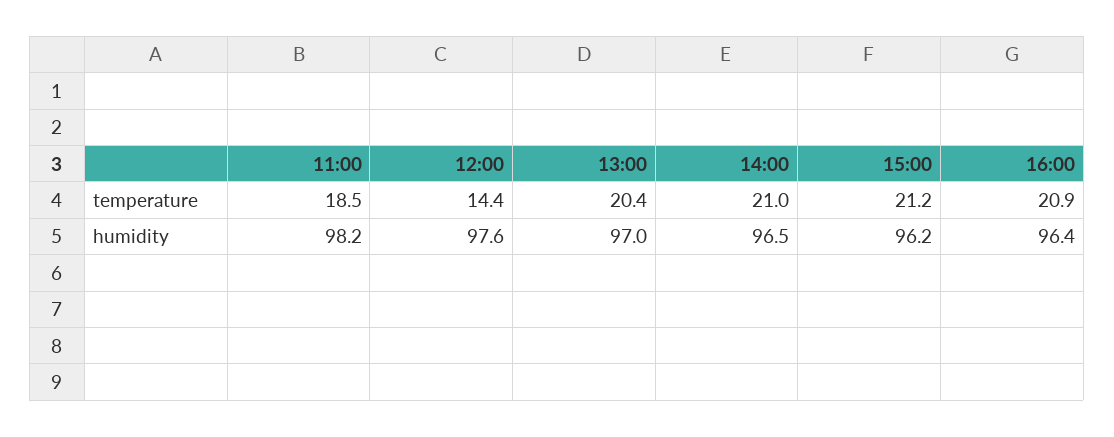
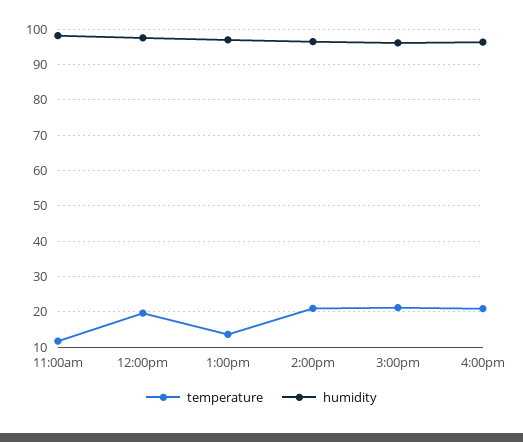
  {
    "temperature": {
-     "11:00": 18.5,
+     "11:00": 12,
-     "12:00": 14.4,
+     "12:00": 20,
-     "13:00": 20.4,
+     "13:00": 14,
      "14:00": 21,
      "15:00": 21.2,
      "16:00": 20.9
    },
    "humidity": {
      "11:00": 98.2,
      "12:00": 97.6,
      "13:00": 97,
      "14:00": 96.5,
      "15:00": 96.2,
      "16:00": 96.4
    }
  }

